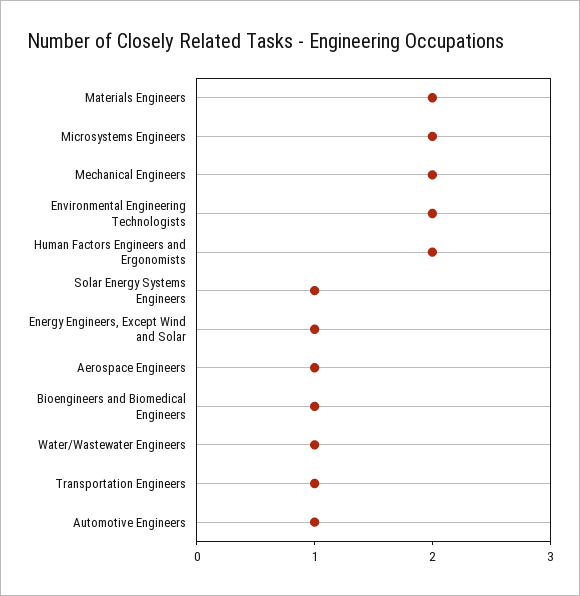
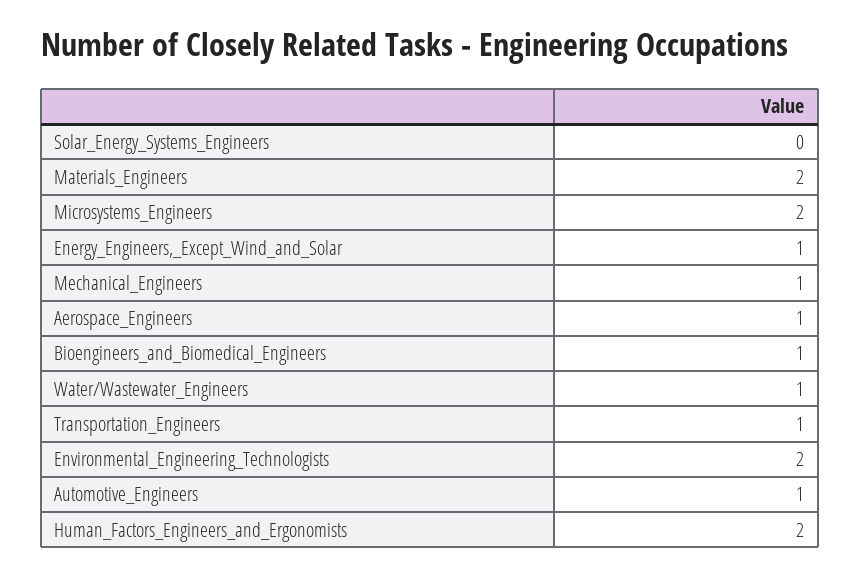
  {
    "Materials Engineers": 2,
    "Microsystems Engineers": 2,
-   "Mechanical Engineers": 2,
+   "Mechanical Engineers": 1,
    "Environmental Engineering Technologists": 2,
    "Human Factors Engineers and Ergonomists": 2,
-   "Solar Energy Systems Engineers": 1,
+   "Solar Energy Systems Engineers": 0,
    "Energy Engineers, Except Wind and Solar": 1,
    "Aerospace Engineers": 1,
    "Bioengineers and Biomedical Engineers": 1,
    "Water/Wastewater Engineers": 1,
    "Transportation Engineers": 1,
    "Automotive Engineers": 1
  }

